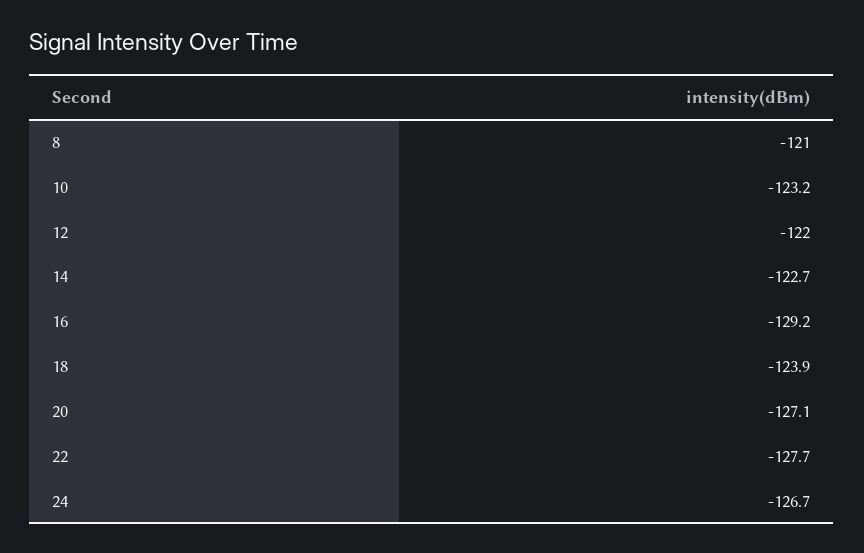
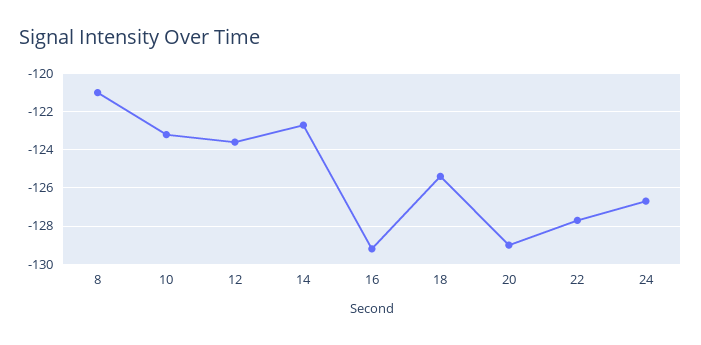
  {
    "8": -121,
    "10": -123.2,
-   "12": -122,
+   "12": -123.5,
    "14": -122.7,
    "16": -129.2,
-   "18": -123.9,
+   "18": -125.5,
-   "20": -127.1,
+   "20": -129,
    "22": -127.7,
    "24": -126.7
  }

